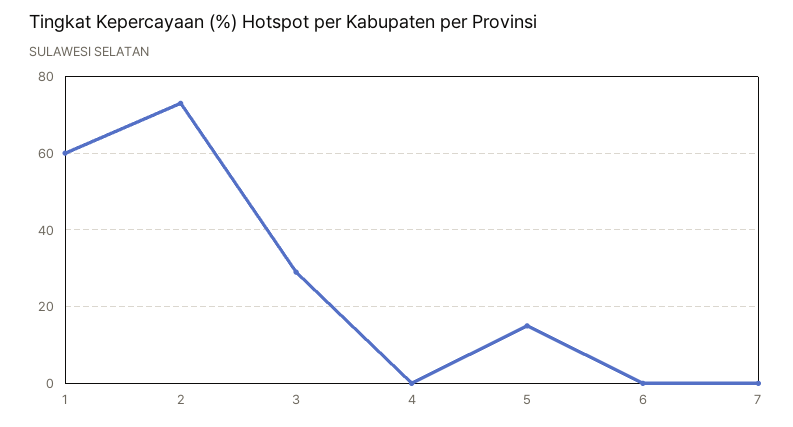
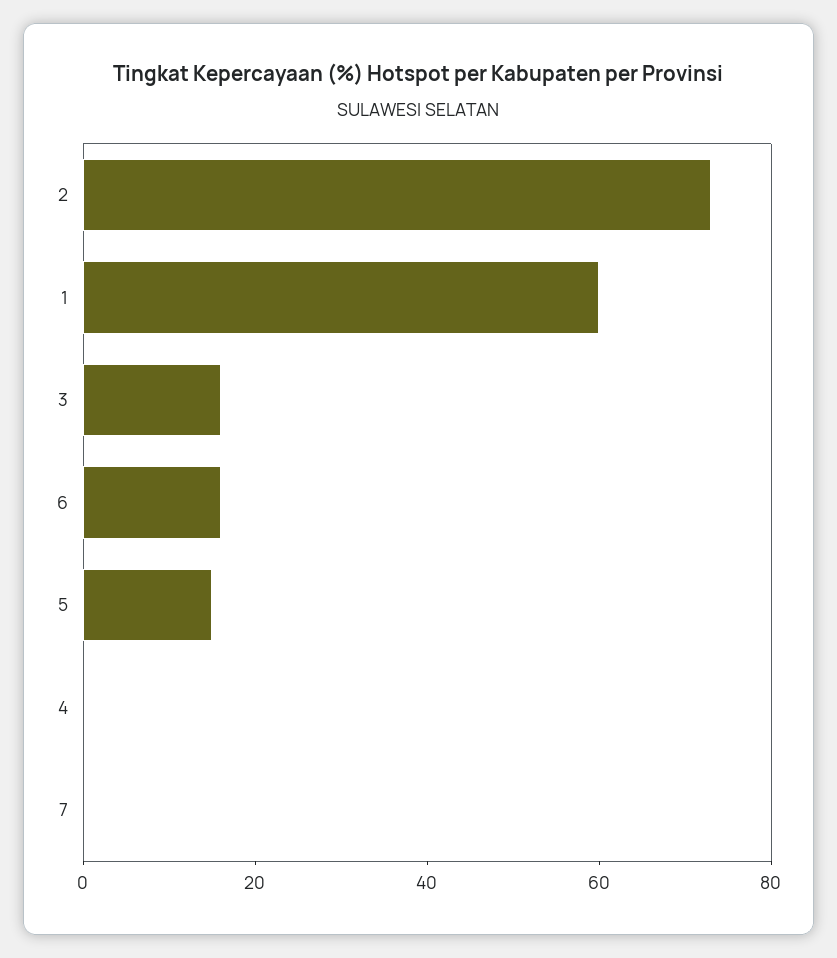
  {
    "1": 60,
    "2": 75,
-   "3": 30,
+   "3": 15,
    "4": 0,
    "5": 15,
-   "6": 0,
+   "6": 15,
    "7": 0
  }

